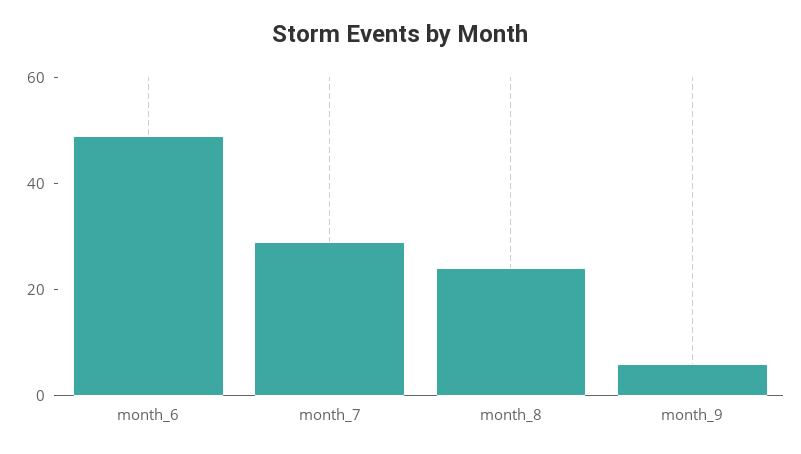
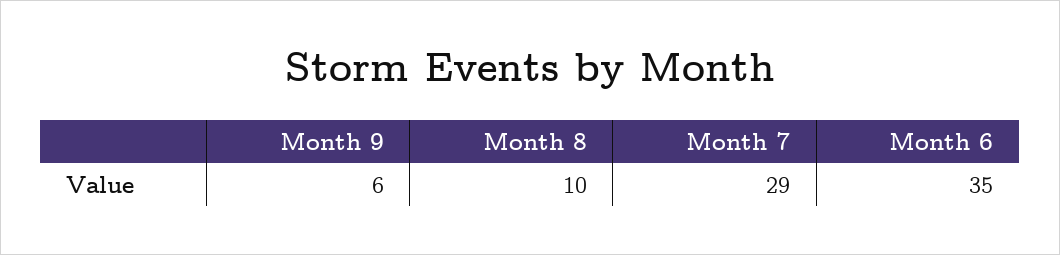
  {
-   "month_6": 50,
+   "month_6": 35,
    "month_7": 29,
-   "month_8": 25,
+   "month_8": 10,
    "month_9": 6
  }

